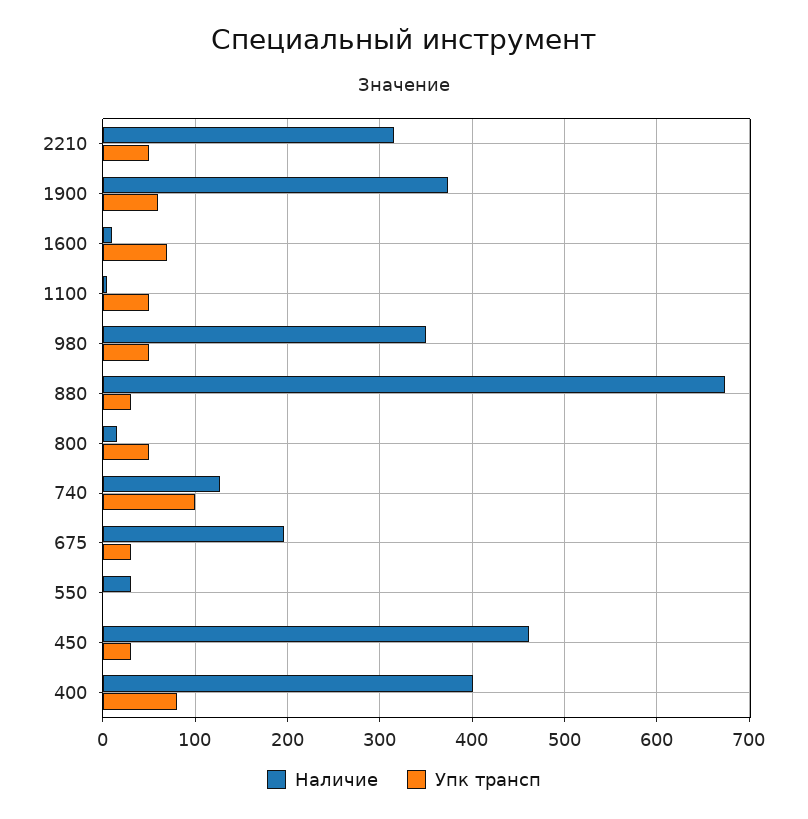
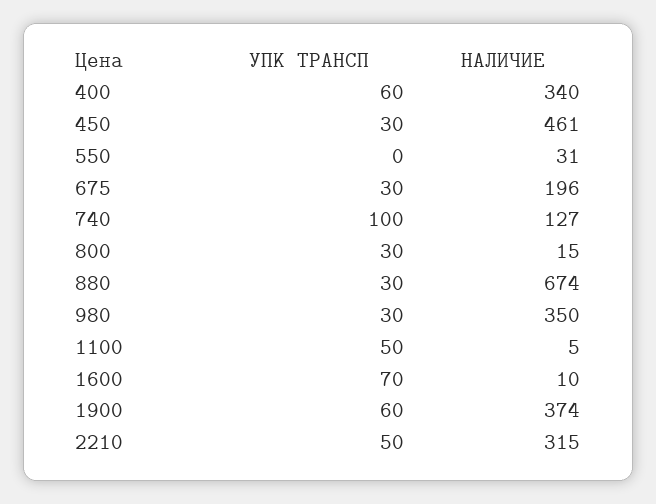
  {
    "Наличие": {
      "2210": 315,
      "1900": 374,
      "1600": 10,
      "1100": 5,
      "980": 350,
      "880": 674,
      "800": 15,
      "740": 127,
      "675": 196,
      "550": 31,
      "450": 461,
-     "400": 400
+     "400": 340
    },
    "Упк трансп": {
      "2210": 50,
      "1900": 60,
      "1600": 70,
      "1100": 50,
-     "980": 50,
+     "980": 30,
      "880": 30,
-     "800": 50,
+     "800": 30,
      "740": 100,
      "675": 30,
      "550": 0,
      "450": 30,
-     "400": 80
+     "400": 60
    }
  }

